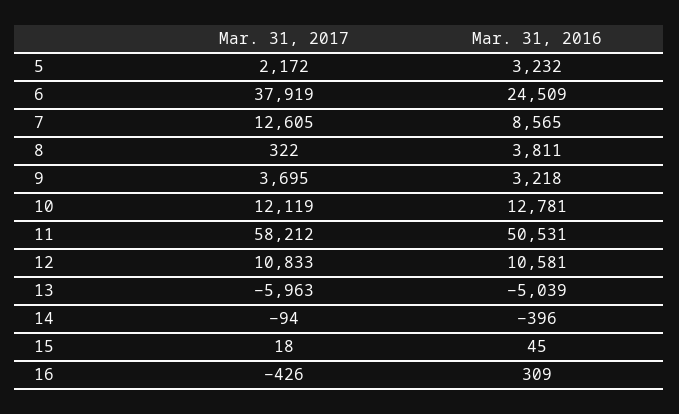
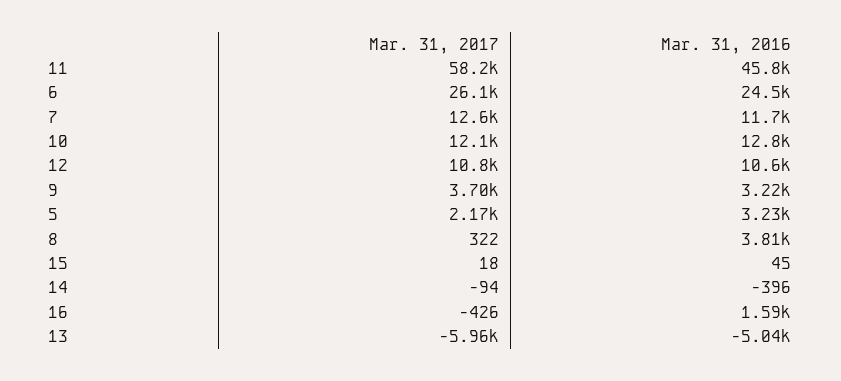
  {
    "Mar. 31, 2017": {
      "5": 2172,
-     "6": 37919,
+     "6": 26100,
      "7": 12605,
      "8": 322,
      "9": 3695,
      "10": 12119,
      "11": 58212,
      "12": 10833,
      "13": -5963,
      "14": -94,
      "15": 18,
      "16": -426
    },
    "Mar. 31, 2016": {
      "5": 3232,
      "6": 24509,
-     "7": 8565,
+     "7": 11700,
      "8": 3811,
      "9": 3218,
      "10": 12781,
-     "11": 50531,
+     "11": 45800,
      "12": 10581,
      "13": -5039,
      "14": -396,
      "15": 45,
-     "16": 309
+     "16": 1590
    }
  }

